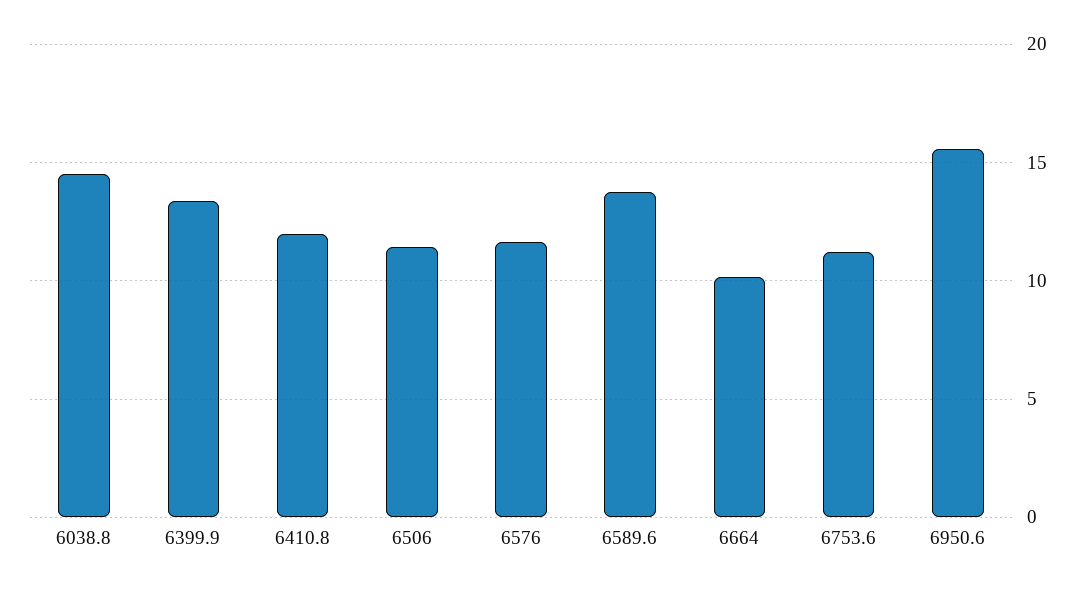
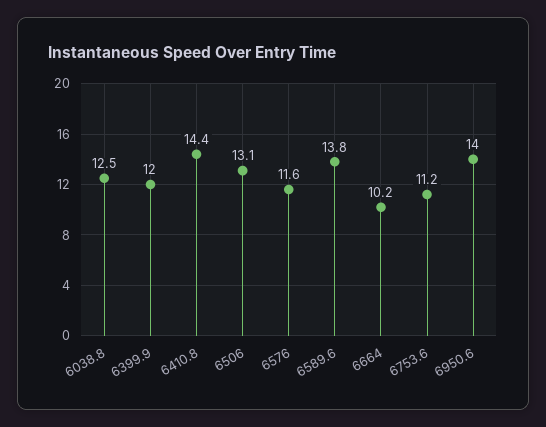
  {
-   "6038.8": 14.5,
+   "6038.8": 12.5,
-   "6399.9": 13.5,
+   "6399.9": 12,
-   "6410.8": 12,
+   "6410.8": 14.4,
-   "6506": 11.5,
+   "6506": 13.1,
    "6576": 11.6,
    "6589.6": 13.8,
    "6664": 10.2,
    "6753.6": 11.2,
-   "6950.6": 15.5
+   "6950.6": 14
  }

